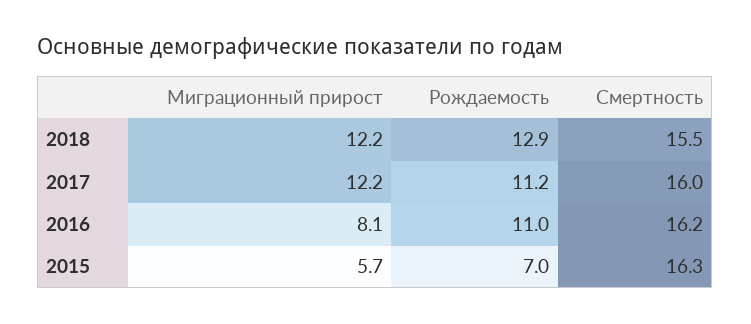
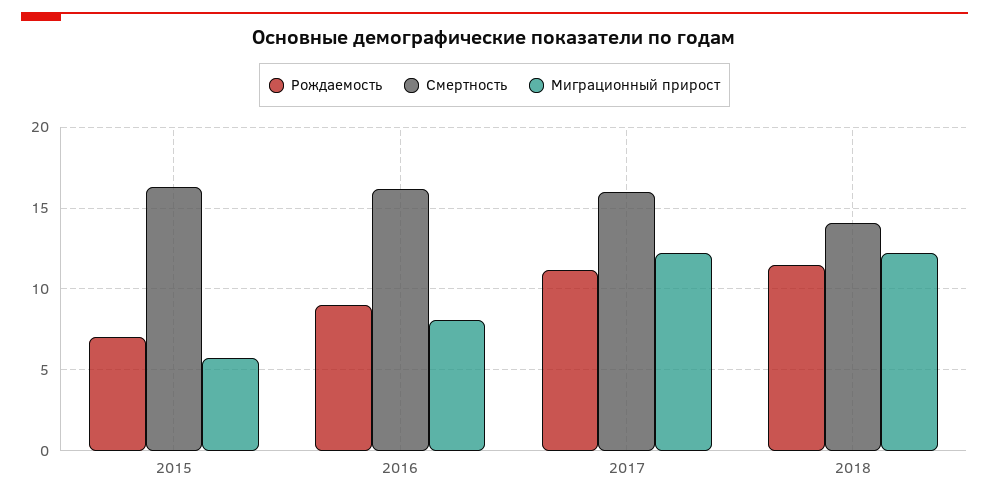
  {
    "Миграционный прирост": {
      "2018": 12.2,
      "2017": 12.2,
      "2016": 8.1,
      "2015": 5.7
    },
    "Рождаемость": {
-     "2018": 12.9,
+     "2018": 11.5,
      "2017": 11.2,
-     "2016": 11,
+     "2016": 9,
      "2015": 7
    },
    "Смертность": {
-     "2018": 15.5,
+     "2018": 14,
      "2017": 16,
      "2016": 16.2,
      "2015": 16.3
    }
  }

